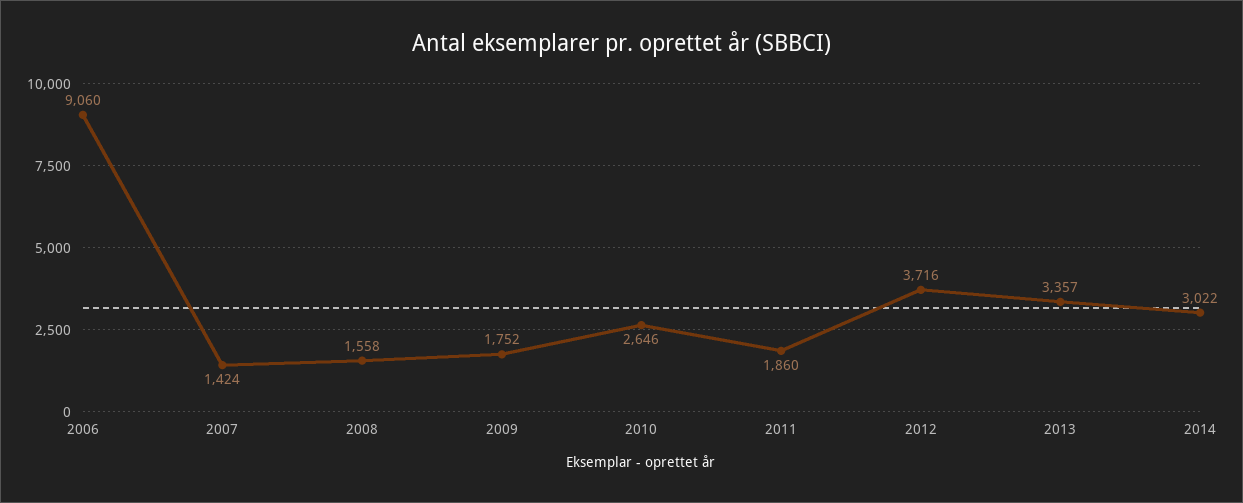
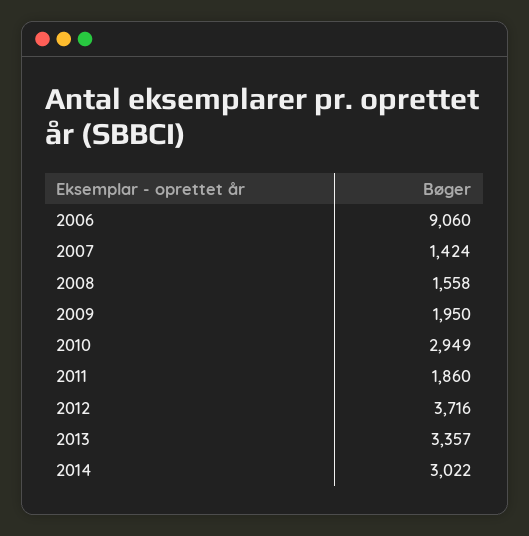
  {
    "2006": 9060,
    "2007": 1424,
    "2008": 1558,
-   "2009": 1752,
+   "2009": 1950,
-   "2010": 2646,
+   "2010": 2949,
    "2011": 1860,
    "2012": 3716,
    "2013": 3357,
    "2014": 3022
  }

